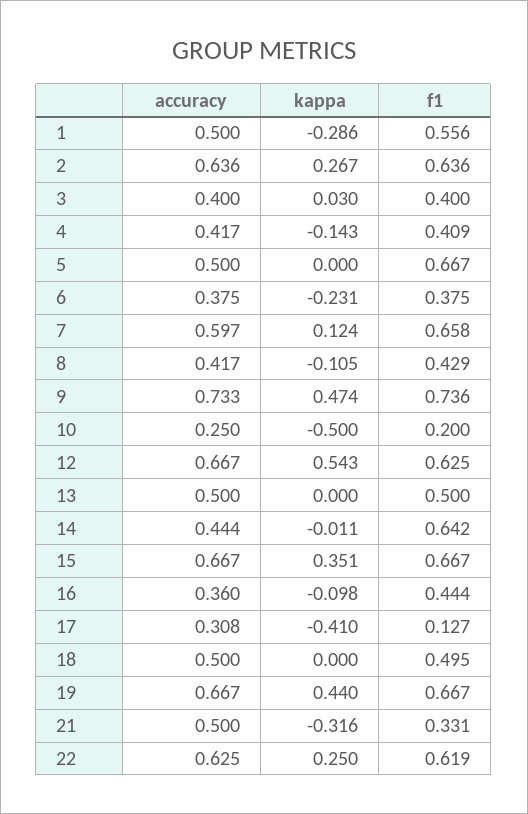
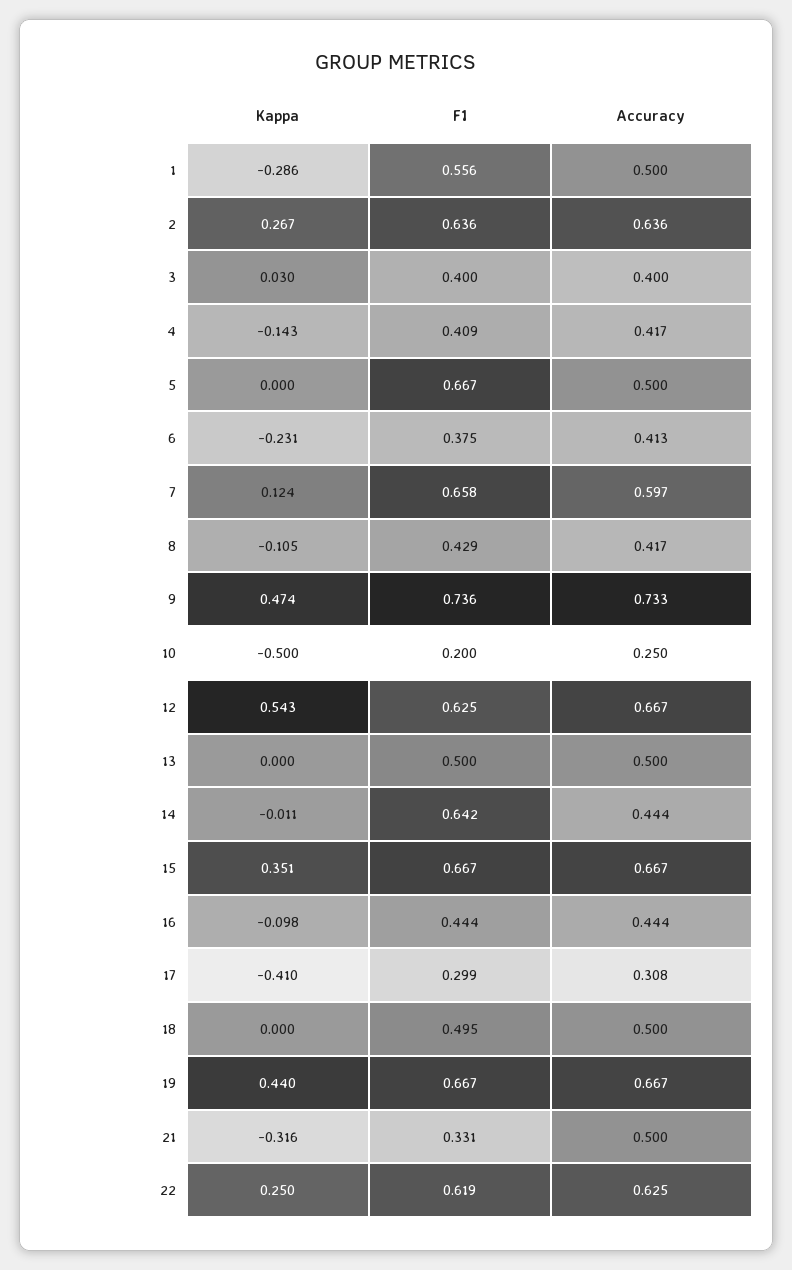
  {
    "accuracy": {
      "1": 0.5,
      "2": 0.636,
      "3": 0.4,
      "4": 0.417,
      "5": 0.5,
-     "6": 0.375,
+     "6": 0.413,
      "7": 0.597,
      "8": 0.417,
      "9": 0.733,
      "10": 0.25,
      "12": 0.667,
      "13": 0.5,
      "14": 0.444,
      "15": 0.667,
-     "16": 0.36,
+     "16": 0.444,
      "17": 0.308,
      "18": 0.5,
      "19": 0.667,
      "21": 0.5,
      "22": 0.625
    },
    "kappa": {
      "1": -0.286,
      "2": 0.267,
      "3": 0.03,
      "4": -0.143,
      "5": 0,
      "6": -0.231,
      "7": 0.124,
      "8": -0.105,
      "9": 0.474,
      "10": -0.5,
      "12": 0.543,
      "13": 0,
      "14": -0.011,
      "15": 0.351,
      "16": -0.098,
      "17": -0.41,
      "18": 0,
      "19": 0.44,
      "21": -0.316,
      "22": 0.25
    },
    "f1": {
      "1": 0.556,
      "2": 0.636,
      "3": 0.4,
      "4": 0.409,
      "5": 0.667,
      "6": 0.375,
      "7": 0.658,
      "8": 0.429,
      "9": 0.736,
      "10": 0.2,
      "12": 0.625,
      "13": 0.5,
      "14": 0.642,
      "15": 0.667,
      "16": 0.444,
-     "17": 0.127,
+     "17": 0.299,
      "18": 0.495,
      "19": 0.667,
      "21": 0.331,
      "22": 0.619
    }
  }

